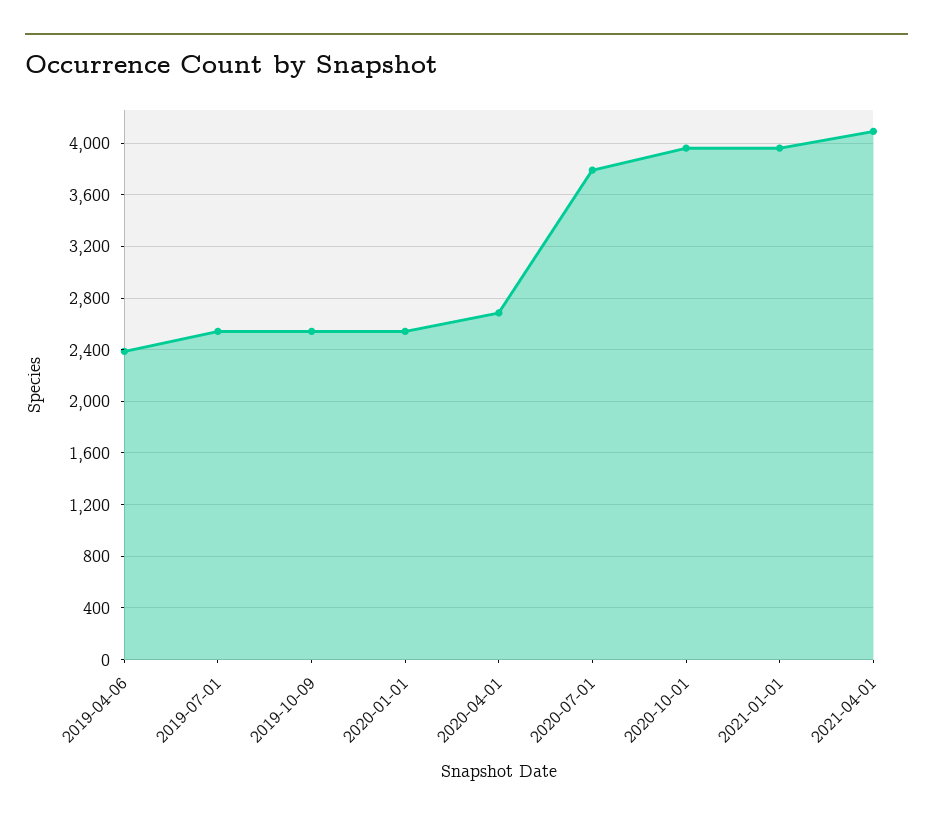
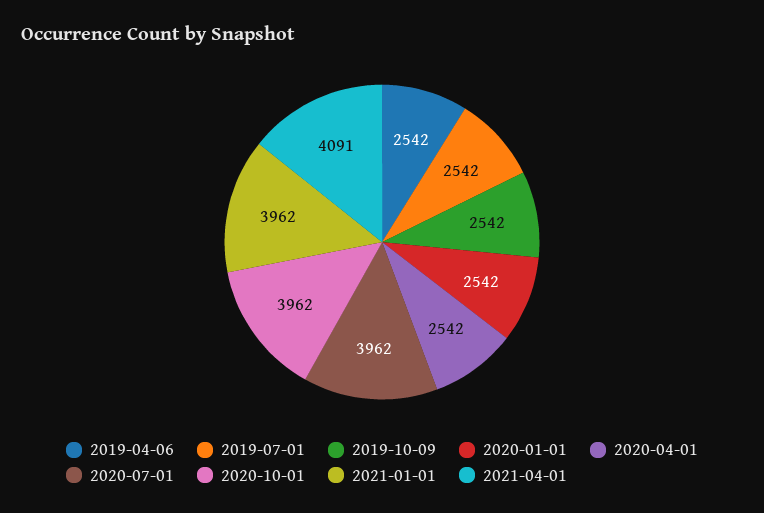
  {
-   "2019-04-06": 2400,
+   "2019-04-06": 2542,
    "2019-07-01": 2542,
    "2019-10-09": 2542,
    "2020-01-01": 2542,
-   "2020-04-01": 2700,
+   "2020-04-01": 2542,
-   "2020-07-01": 3800,
+   "2020-07-01": 3962,
    "2020-10-01": 3962,
    "2021-01-01": 3962,
    "2021-04-01": 4091
  }

